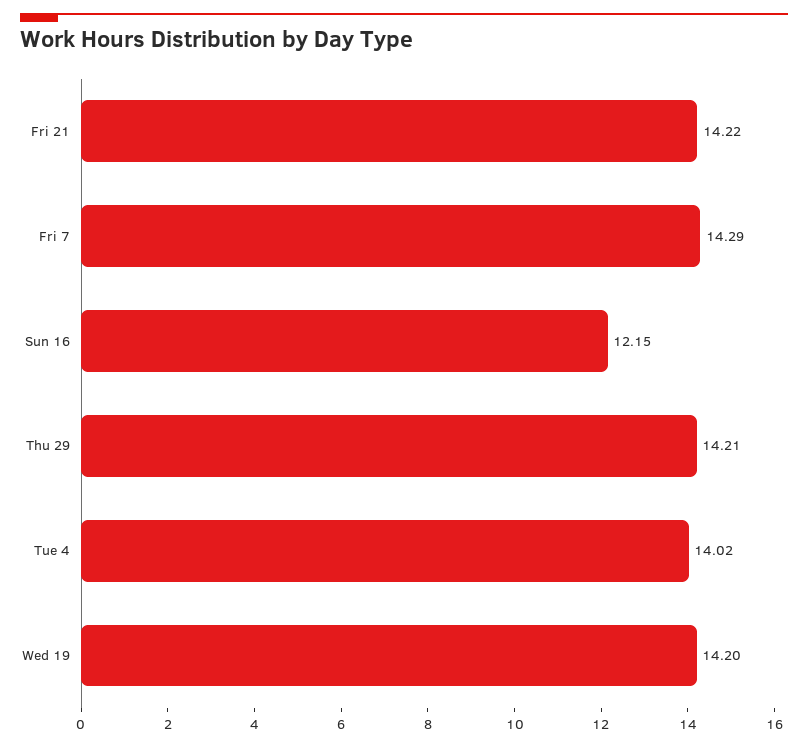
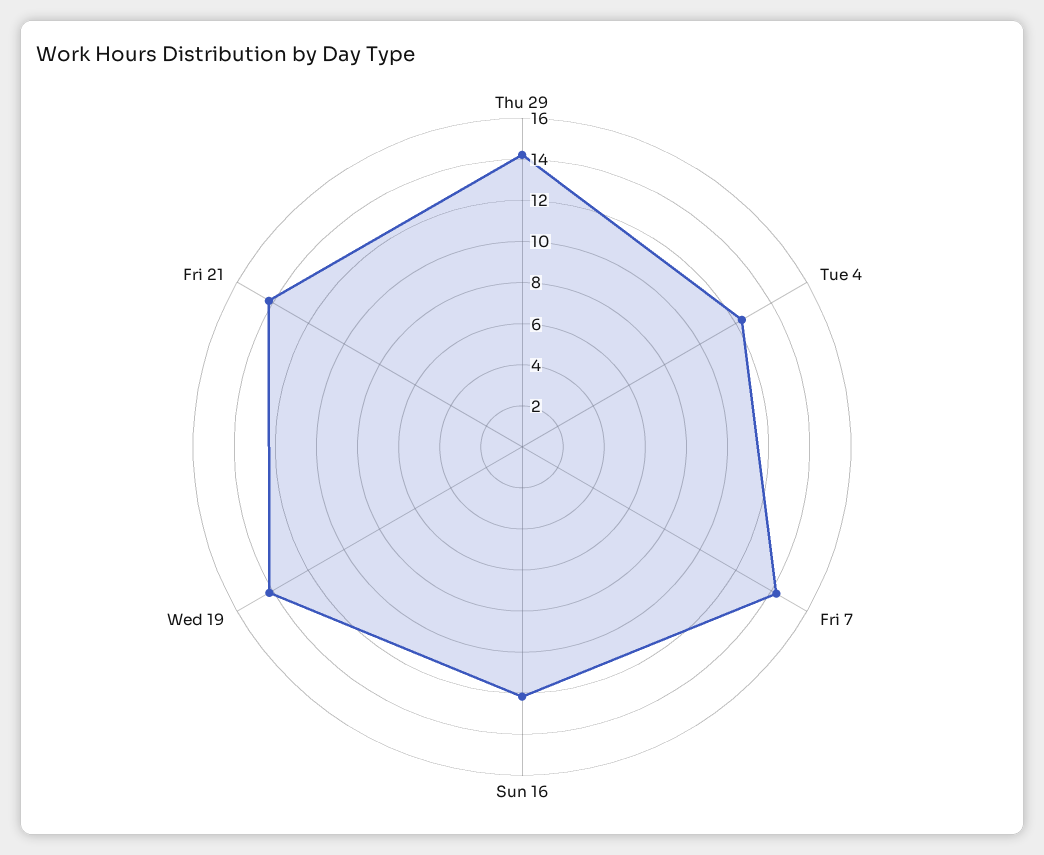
  {
    "Fri 21": 14.22,
    "Fri 7": 14.29,
    "Sun 16": 12.15,
    "Thu 29": 14.21,
-   "Tue 4": 14.02,
+   "Tue 4": 12.5,
    "Wed 19": 14.2
  }

